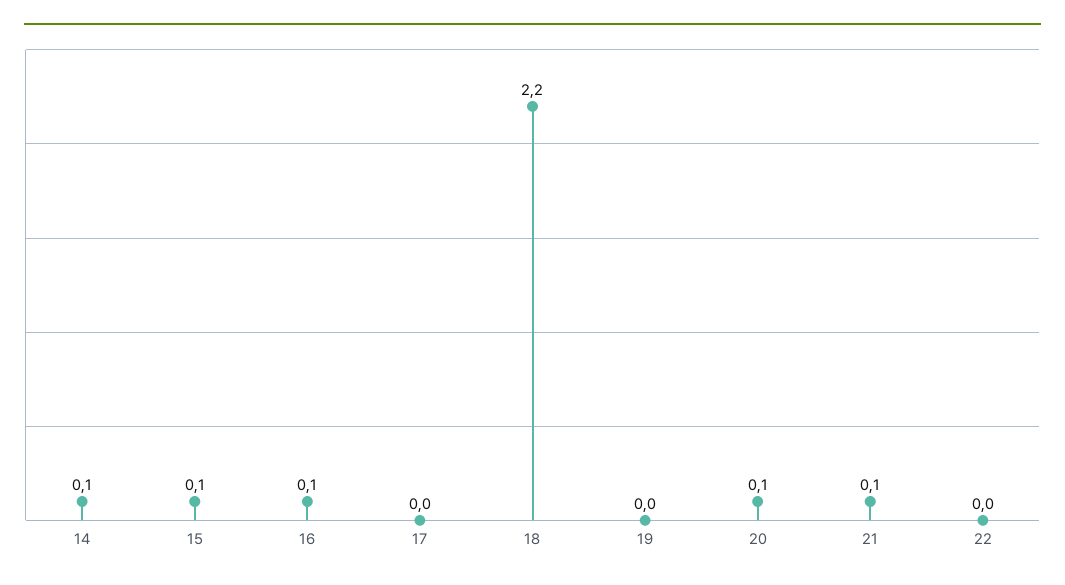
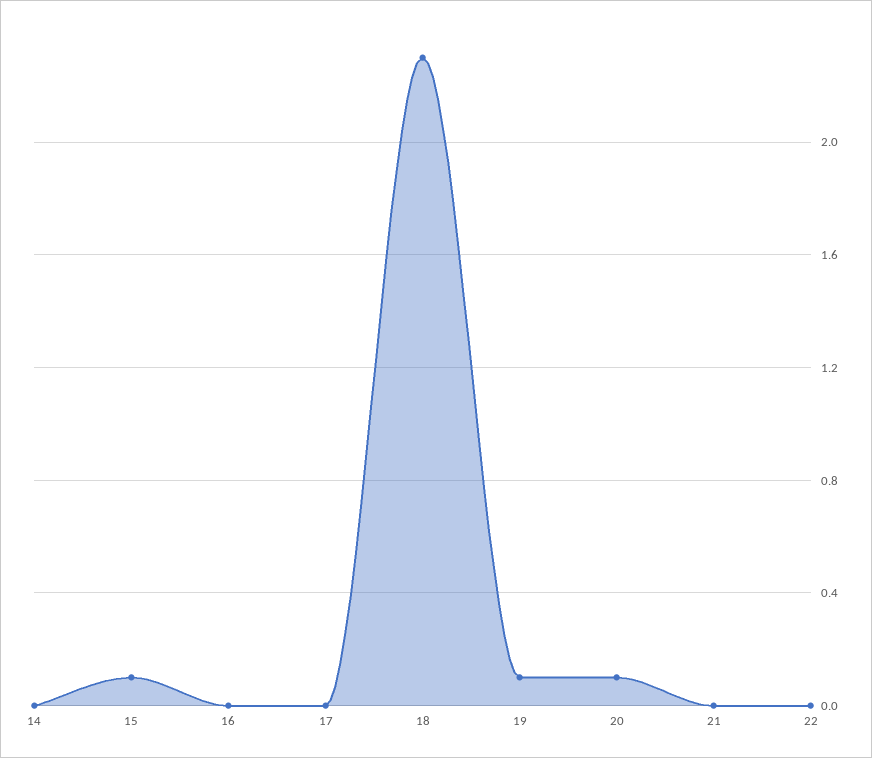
  {
-   "14": 0.1,
+   "14": 0,
    "15": 0.1,
-   "16": 0.1,
+   "16": 0,
    "17": 0,
-   "18": 2.2,
+   "18": 2.3,
-   "19": 0,
+   "19": 0.1,
    "20": 0.1,
-   "21": 0.1,
+   "21": 0,
    "22": 0
  }

